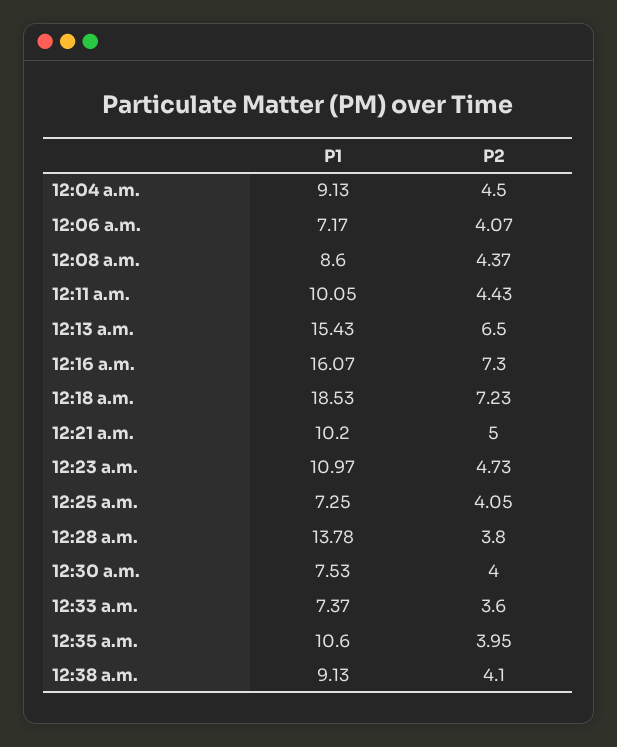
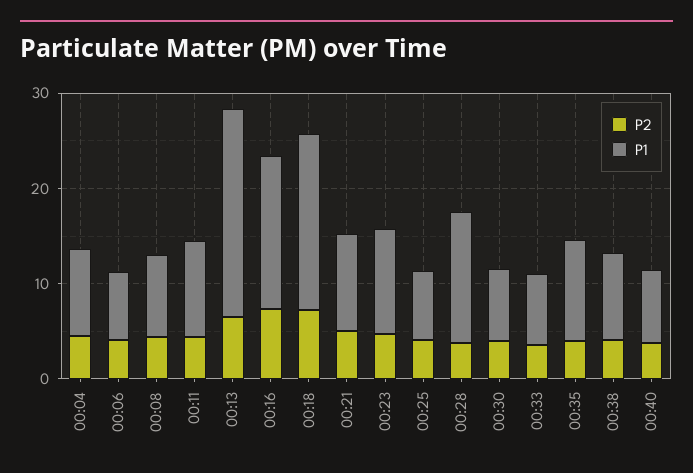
  {
    "P1": {
      "12:04 a.m.": 9.13,
      "12:06 a.m.": 7.17,
      "12:08 a.m.": 8.6,
      "12:11 a.m.": 10.05,
-     "12:13 a.m.": 15.43,
+     "12:13 a.m.": 22,
      "12:16 a.m.": 16.07,
      "12:18 a.m.": 18.53,
      "12:21 a.m.": 10.2,
      "12:23 a.m.": 10.97,
      "12:25 a.m.": 7.25,
      "12:28 a.m.": 13.78,
      "12:30 a.m.": 7.53,
      "12:33 a.m.": 7.37,
      "12:35 a.m.": 10.6,
-     "12:38 a.m.": 9.13
+     "12:38 a.m.": 9.13,
+     "00:40": 8
    },
    "P2": {
      "12:04 a.m.": 4.5,
      "12:06 a.m.": 4.07,
      "12:08 a.m.": 4.37,
      "12:11 a.m.": 4.43,
      "12:13 a.m.": 6.5,
      "12:16 a.m.": 7.3,
      "12:18 a.m.": 7.23,
      "12:21 a.m.": 5,
      "12:23 a.m.": 4.73,
      "12:25 a.m.": 4.05,
      "12:28 a.m.": 3.8,
      "12:30 a.m.": 4,
      "12:33 a.m.": 3.6,
      "12:35 a.m.": 3.95,
-     "12:38 a.m.": 4.1
+     "12:38 a.m.": 4.1,
+     "00:40": 4
    }
  }

